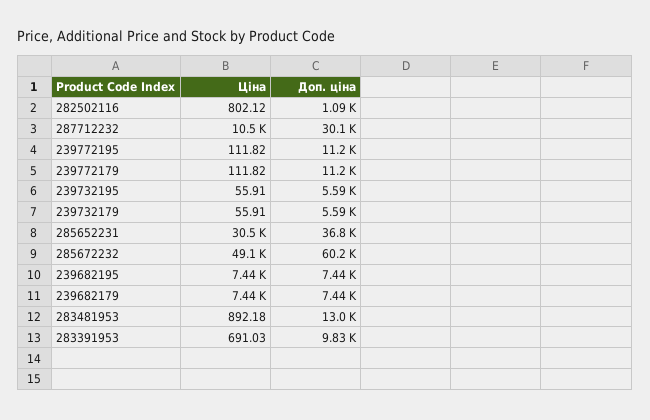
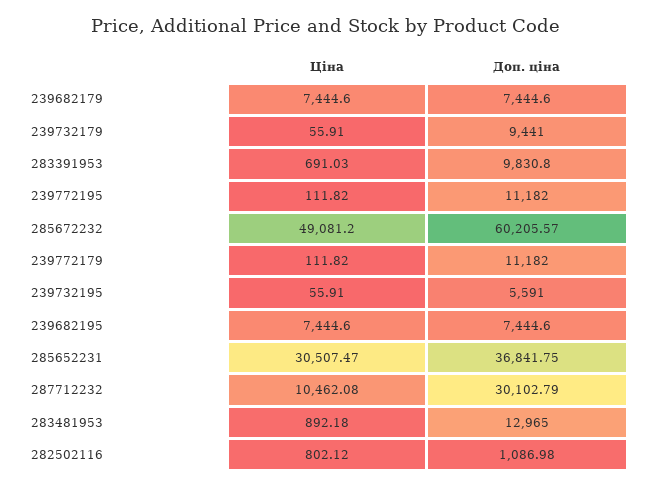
  {
    "Ціна": {
      "282502116": 802.12,
      "287712232": 10462.08,
      "239772195": 111.82,
      "239772179": 111.82,
      "239732195": 55.91,
      "239732179": 55.91,
      "285652231": 30507.47,
      "285672232": 49081.2,
      "239682195": 7444.6,
      "239682179": 7444.6,
      "283481953": 892.18,
      "283391953": 691.03
    },
    "Доп. ціна": {
      "282502116": 1086.98,
      "287712232": 30102.79,
      "239772195": 11182,
      "239772179": 11182,
      "239732195": 5591,
-     "239732179": 5590,
+     "239732179": 9441,
      "285652231": 36841.75,
      "285672232": 60205.57,
      "239682195": 7444.6,
      "239682179": 7444.6,
      "283481953": 12965,
      "283391953": 9830.8
    }
  }

